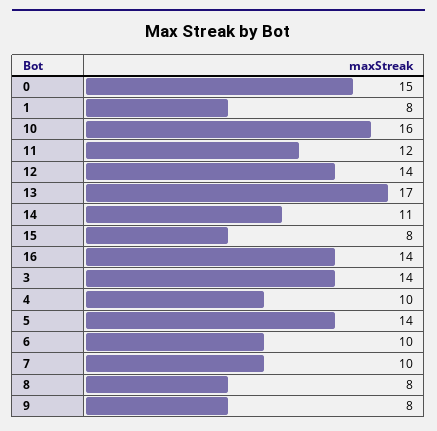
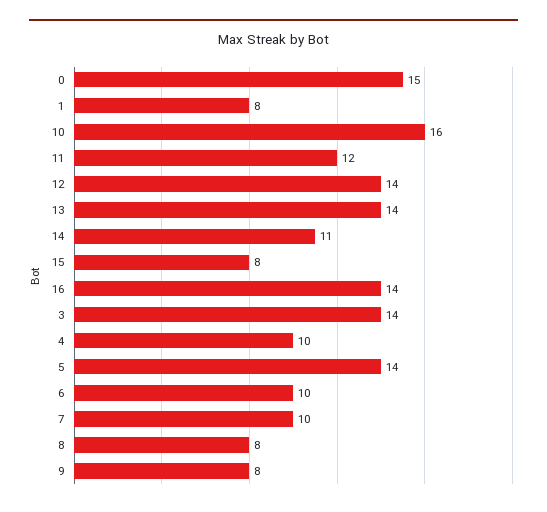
  {
    "0": 15,
    "1": 8,
    "10": 16,
    "11": 12,
    "12": 14,
-   "13": 17,
+   "13": 14,
    "14": 11,
    "15": 8,
    "16": 14,
    "3": 14,
    "4": 10,
    "5": 14,
    "6": 10,
    "7": 10,
    "8": 8,
    "9": 8
  }

